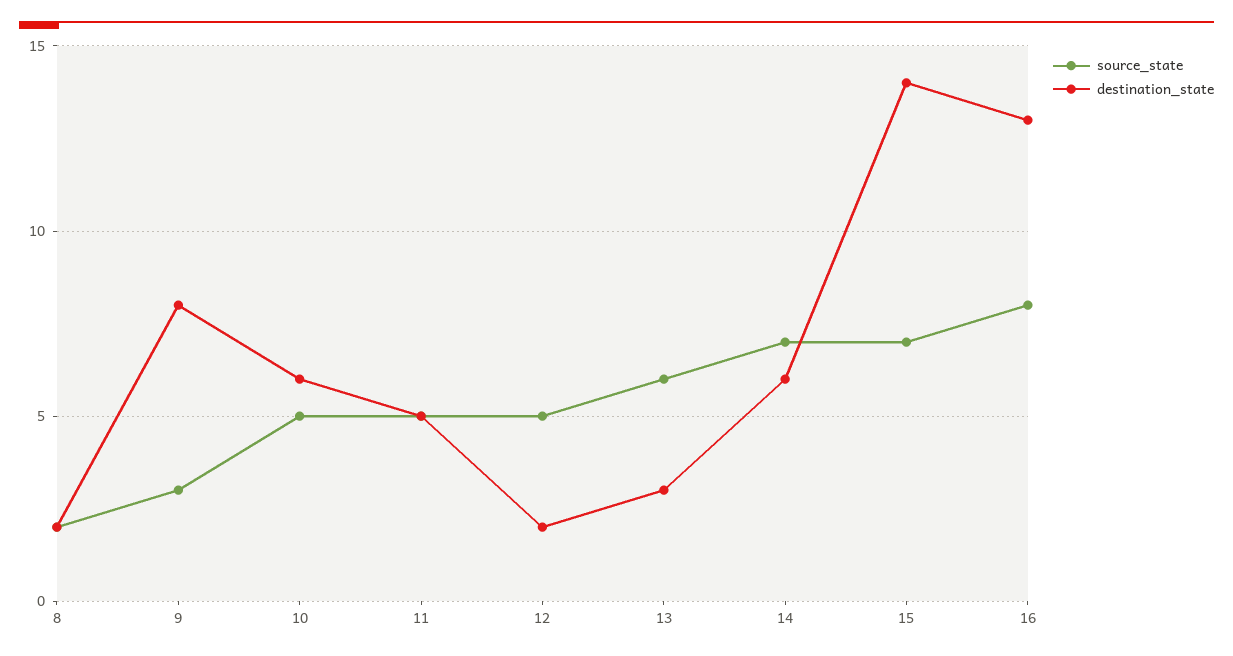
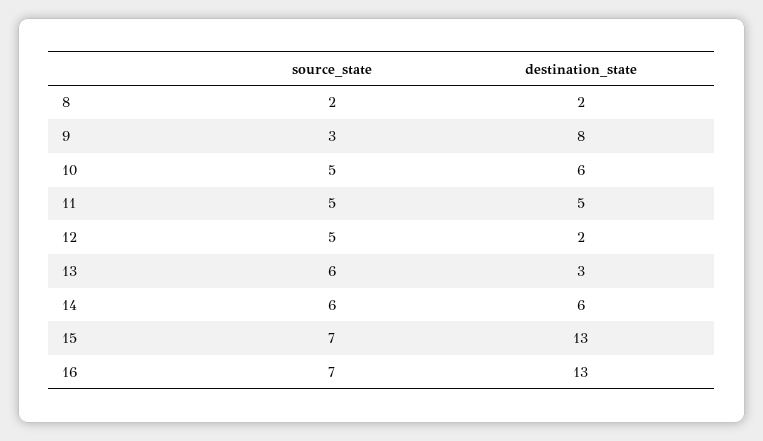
  {
    "source_state": {
      "8": 2,
      "9": 3,
      "10": 5,
      "11": 5,
      "12": 5,
      "13": 6,
-     "14": 7,
+     "14": 6,
      "15": 7,
-     "16": 8
+     "16": 7
    },
    "destination_state": {
      "8": 2,
      "9": 8,
      "10": 6,
      "11": 5,
      "12": 2,
      "13": 3,
      "14": 6,
-     "15": 14,
+     "15": 13,
      "16": 13
    }
  }

